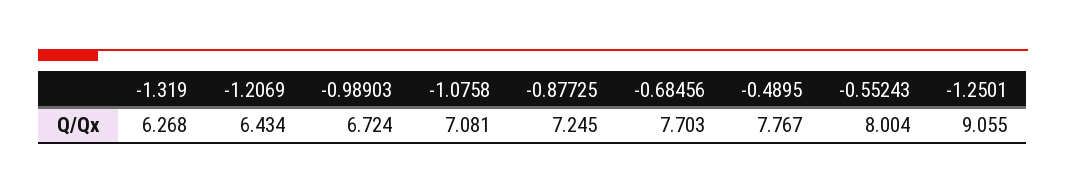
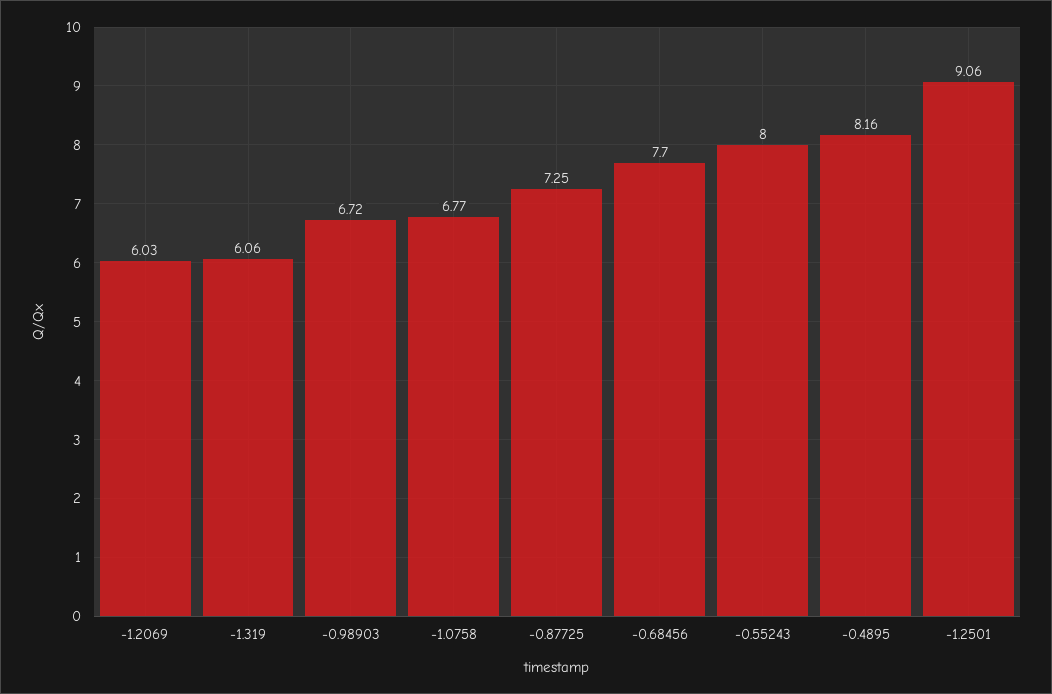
  {
-   "-1.319": 6.268,
+   "-1.319": 6.06,
-   "-1.2069": 6.434,
+   "-1.2069": 6.03,
    "-0.98903": 6.724,
-   "-1.0758": 7.081,
+   "-1.0758": 6.77,
    "-0.87725": 7.245,
    "-0.68456": 7.703,
-   "-0.4895": 7.767,
+   "-0.4895": 8.16,
    "-0.55243": 8.004,
    "-1.2501": 9.055
  }

